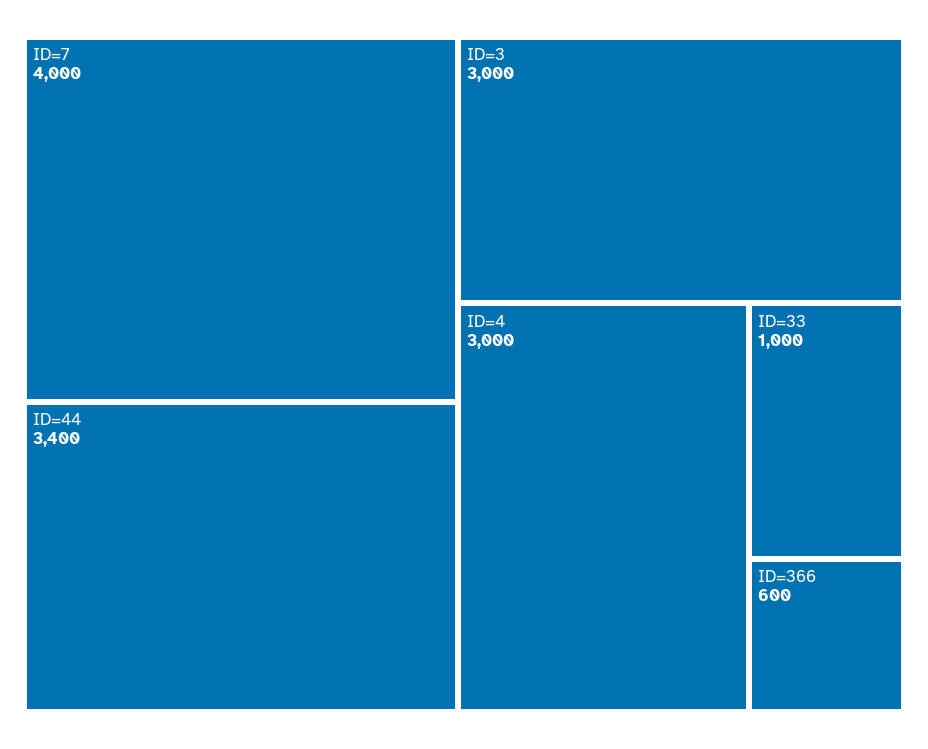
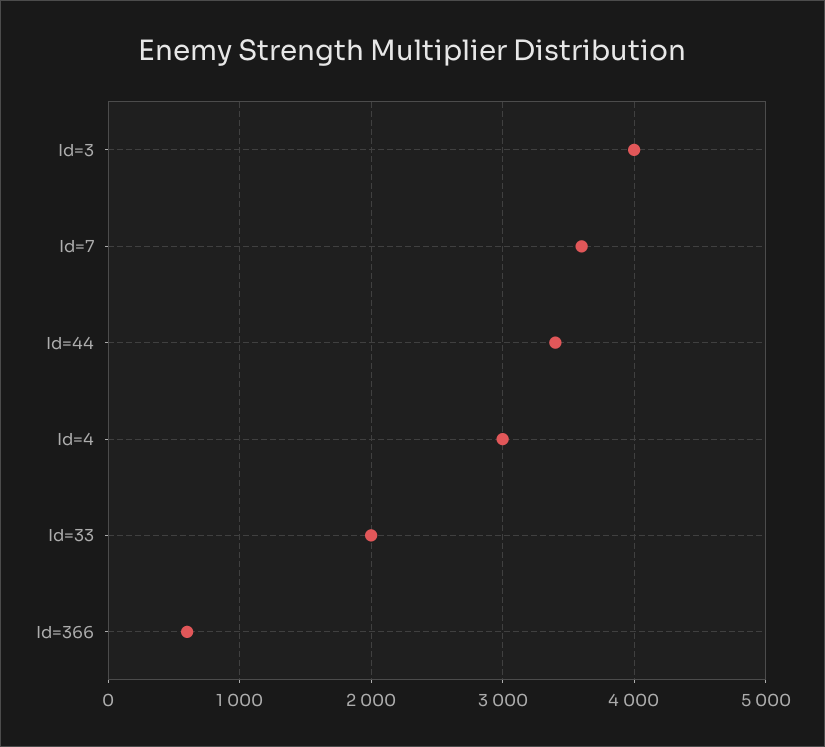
  {
-   "ID=7": 4000,
+   "ID=7": 3600,
    "ID=44": 3400,
-   "ID=3": 3000,
+   "ID=3": 4000,
    "ID=4": 3000,
-   "ID=33": 1000,
+   "ID=33": 2000,
    "ID=366": 600
  }

